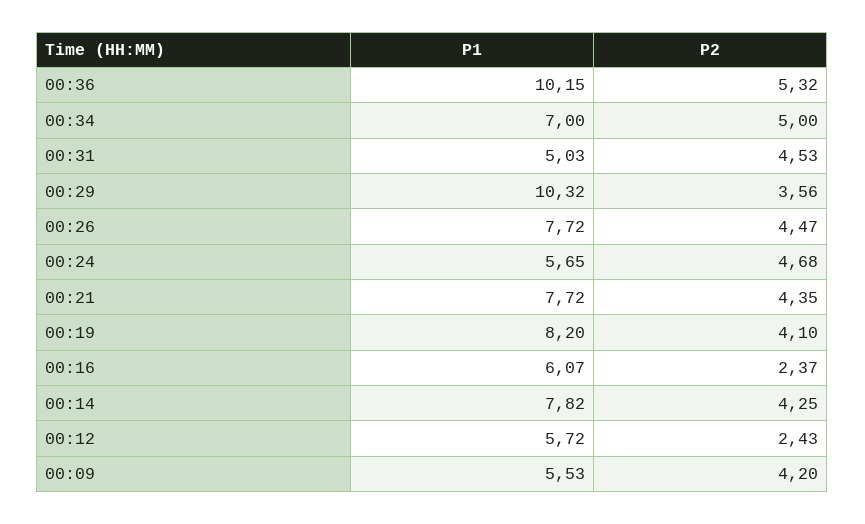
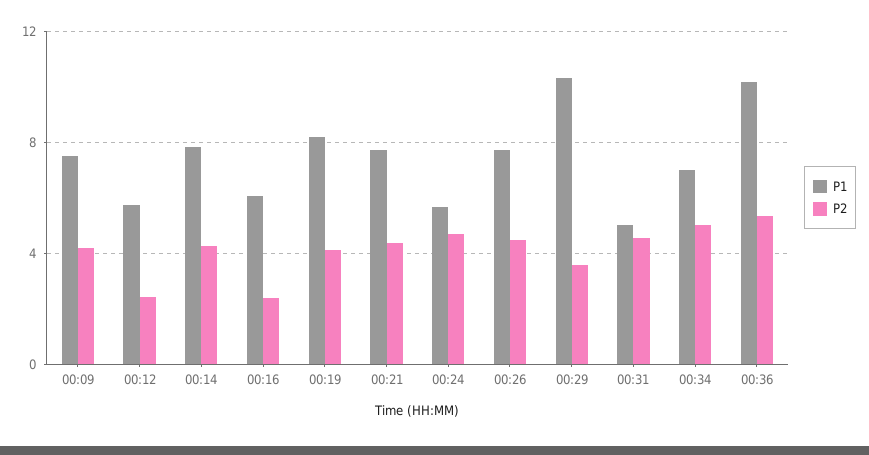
  {
    "P1": {
      "00:36": 10.15,
      "00:34": 7,
      "00:31": 5.03,
      "00:29": 10.32,
      "00:26": 7.72,
      "00:24": 5.65,
      "00:21": 7.72,
      "00:19": 8.2,
      "00:16": 6.07,
      "00:14": 7.82,
      "00:12": 5.72,
-     "00:09": 5.53
+     "00:09": 7.5
    },
    "P2": {
      "00:36": 5.32,
      "00:34": 5,
      "00:31": 4.53,
      "00:29": 3.56,
      "00:26": 4.47,
      "00:24": 4.68,
      "00:21": 4.35,
      "00:19": 4.1,
      "00:16": 2.37,
      "00:14": 4.25,
      "00:12": 2.43,
      "00:09": 4.2
    }
  }

